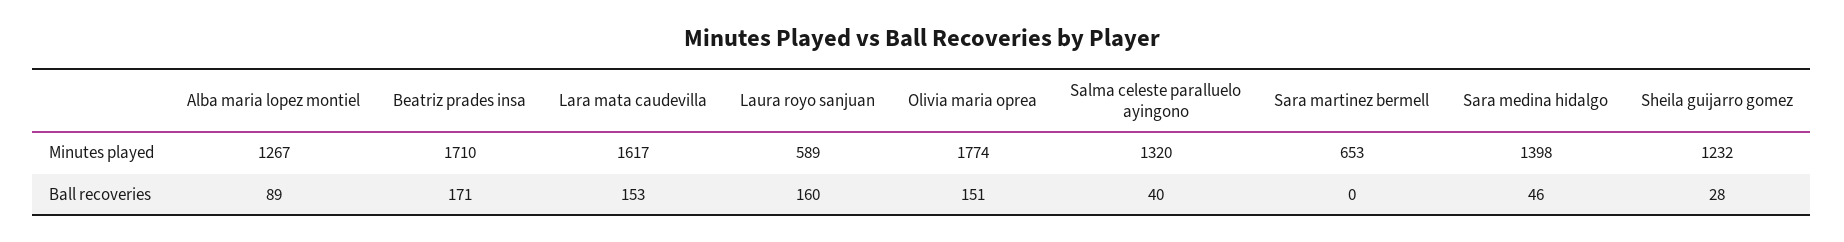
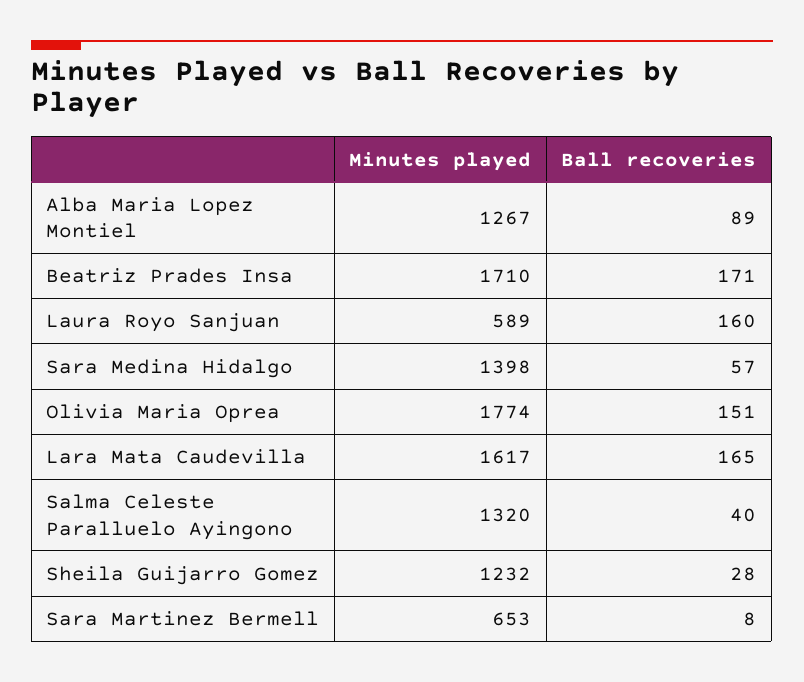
  {
    "Alba maria lopez montiel": {
      "Minutes played": 1267,
      "Ball recoveries": 89
    },
    "Beatriz prades insa": {
      "Minutes played": 1710,
      "Ball recoveries": 171
    },
    "Lara mata caudevilla": {
      "Minutes played": 1617,
-     "Ball recoveries": 153
+     "Ball recoveries": 165
    },
    "Laura royo sanjuan": {
      "Minutes played": 589,
      "Ball recoveries": 160
    },
    "Olivia maria oprea": {
      "Minutes played": 1774,
      "Ball recoveries": 151
    },
    "Salma celeste paralluelo ayingono": {
      "Minutes played": 1320,
      "Ball recoveries": 40
    },
    "Sara martinez bermell": {
      "Minutes played": 653,
-     "Ball recoveries": 0
+     "Ball recoveries": 8
    },
    "Sara medina hidalgo": {
      "Minutes played": 1398,
-     "Ball recoveries": 46
+     "Ball recoveries": 57
    },
    "Sheila guijarro gomez": {
      "Minutes played": 1232,
      "Ball recoveries": 28
    }
  }

